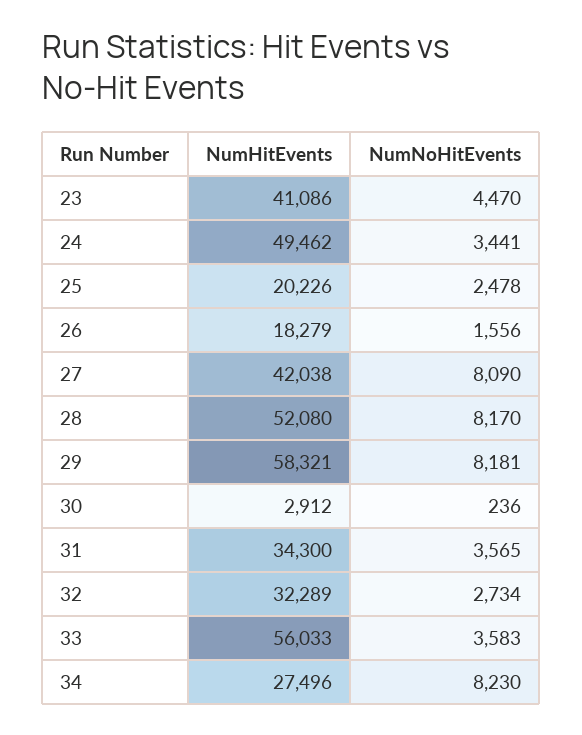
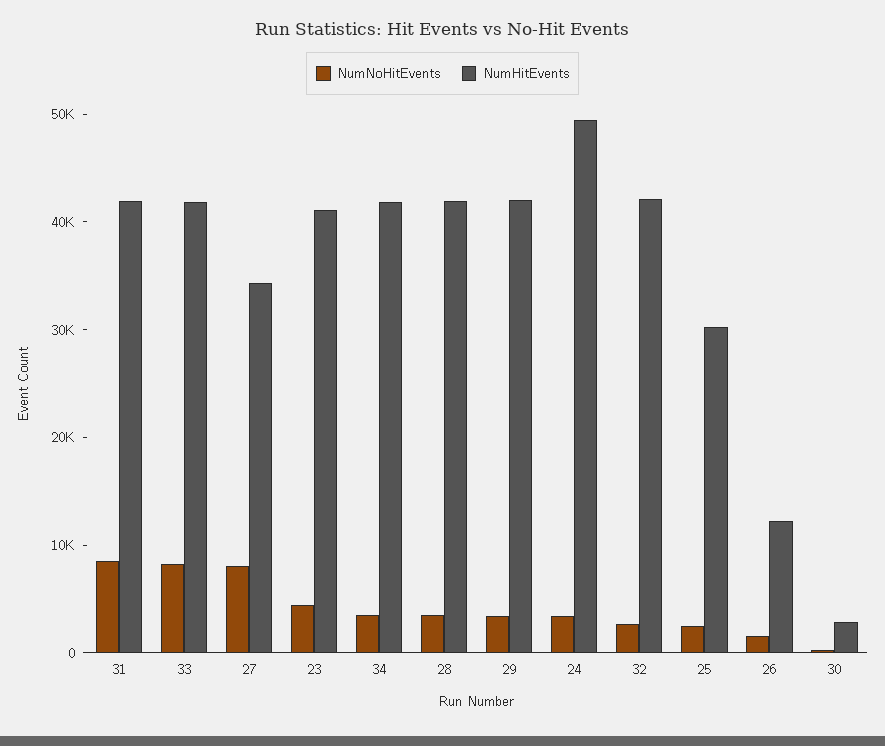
  {
    "NumHitEvents": {
      "23": 41086,
      "24": 49462,
-     "25": 20226,
+     "25": 30000,
-     "26": 18279,
+     "26": 12000,
-     "27": 42038,
+     "27": 34000,
-     "28": 52080,
+     "28": 42000,
-     "29": 58321,
+     "29": 42000,
      "30": 2912,
-     "31": 34300,
+     "31": 42000,
-     "32": 32289,
+     "32": 42000,
-     "33": 56033,
+     "33": 42000,
-     "34": 27496
+     "34": 42000
    },
    "NumNoHitEvents": {
      "23": 4470,
      "24": 3441,
      "25": 2478,
      "26": 1556,
      "27": 8090,
-     "28": 8170,
+     "28": 4000,
-     "29": 8181,
+     "29": 4000,
      "30": 236,
-     "31": 3565,
+     "31": 8000,
      "32": 2734,
-     "33": 3583,
+     "33": 8000,
-     "34": 8230
+     "34": 4000
    }
  }

